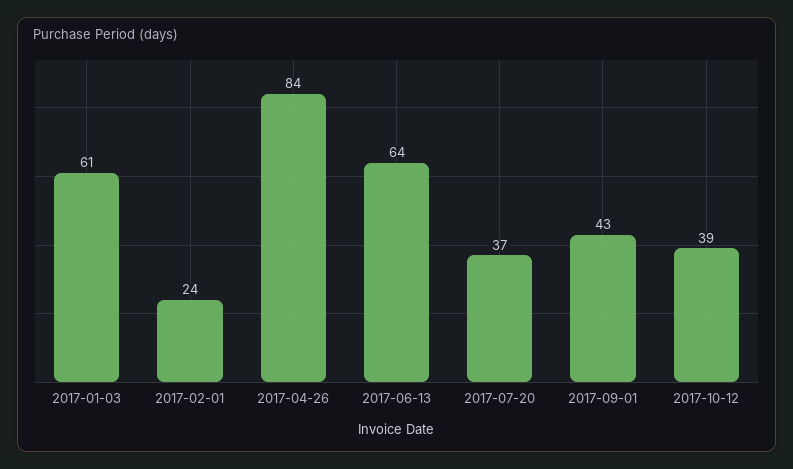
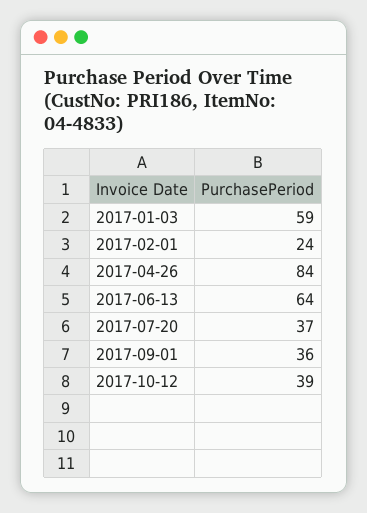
  {
-   "2017-01-03": 61,
+   "2017-01-03": 59,
    "2017-02-01": 24,
    "2017-04-26": 84,
    "2017-06-13": 64,
    "2017-07-20": 37,
-   "2017-09-01": 43,
+   "2017-09-01": 36,
    "2017-10-12": 39
  }

